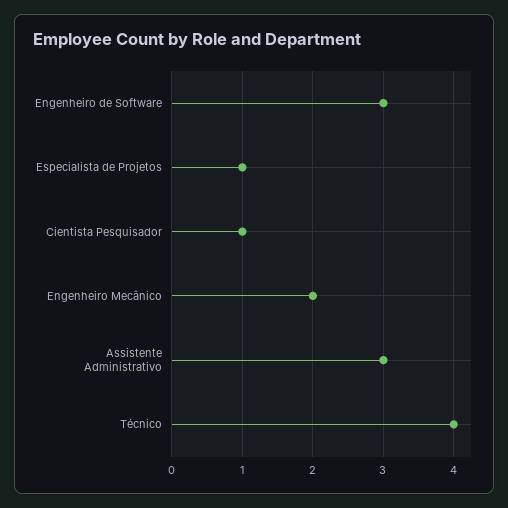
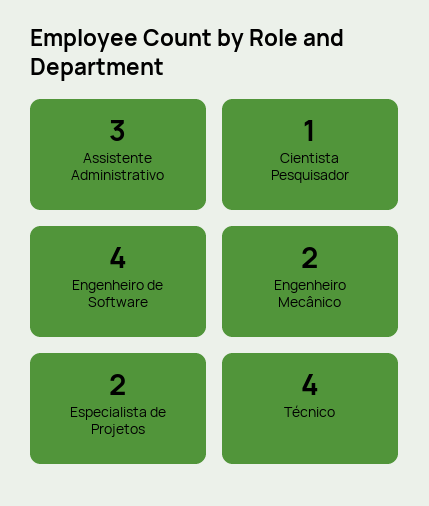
  {
-   "Engenheiro de Software": 3,
+   "Engenheiro de Software": 4,
-   "Especialista de Projetos": 1,
+   "Especialista de Projetos": 2,
    "Cientista Pesquisador": 1,
    "Engenheiro Mecânico": 2,
    "Assistente Administrativo": 3,
    "Técnico": 4
  }

